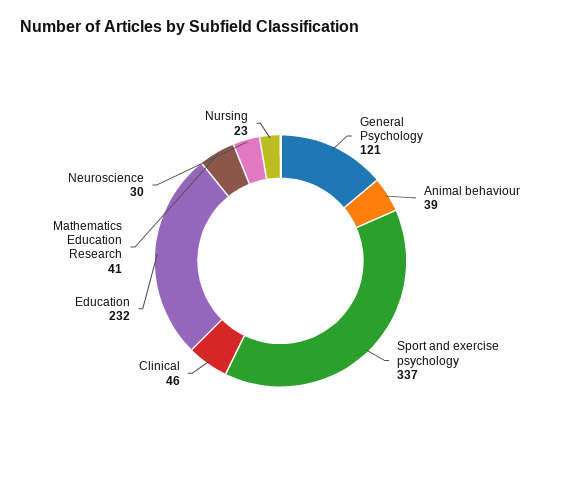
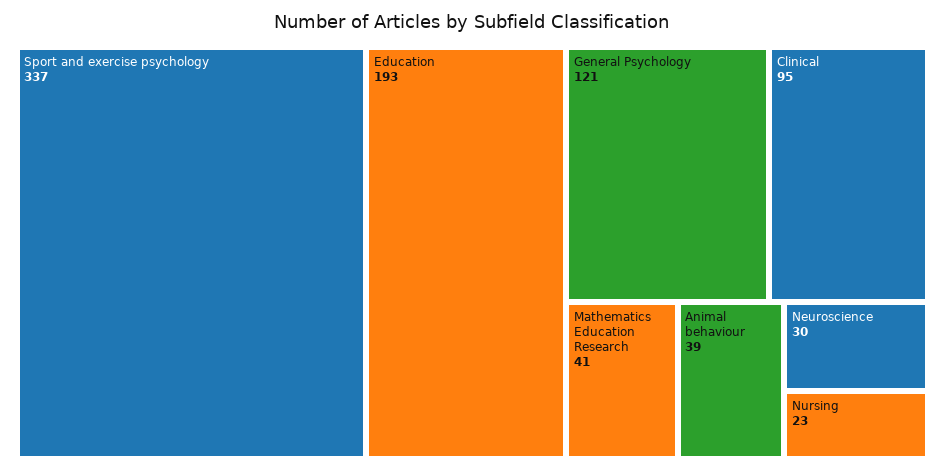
  {
    "General Psychology": 121,
    "Animal behaviour": 39,
    "Sport and exercise psychology": 337,
-   "Clinical": 46,
+   "Clinical": 95,
-   "Education": 232,
+   "Education": 193,
    "Mathematics Education Research": 41,
    "Neuroscience": 30,
    "Nursing": 23
  }

